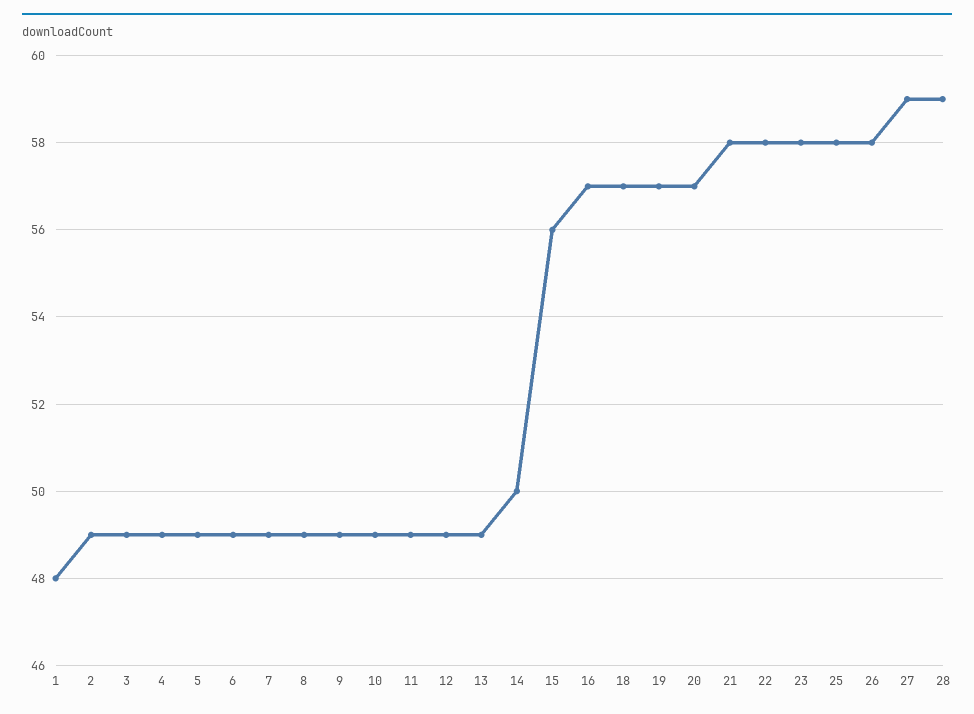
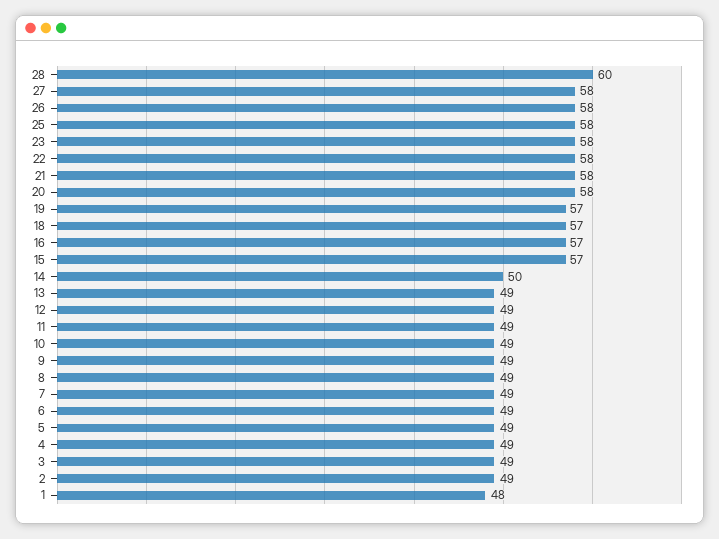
  {
    "1": 48,
    "2": 49,
    "3": 49,
    "4": 49,
    "5": 49,
    "6": 49,
    "7": 49,
    "8": 49,
    "9": 49,
    "10": 49,
    "11": 49,
    "12": 49,
    "13": 49,
    "14": 50,
-   "15": 56,
+   "15": 57,
    "16": 57,
    "18": 57,
    "19": 57,
-   "20": 57,
+   "20": 58,
    "21": 58,
    "22": 58,
    "23": 58,
    "25": 58,
    "26": 58,
-   "27": 59,
+   "27": 58,
-   "28": 59
+   "28": 60
  }

